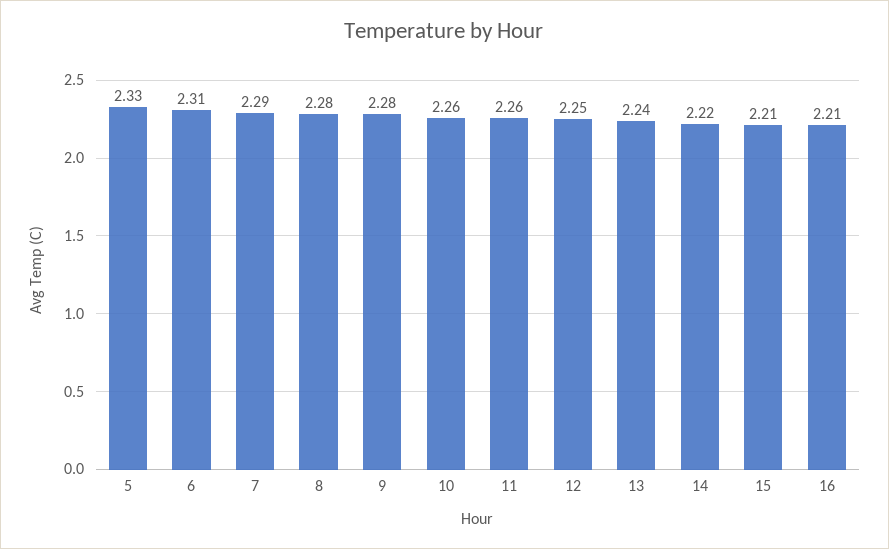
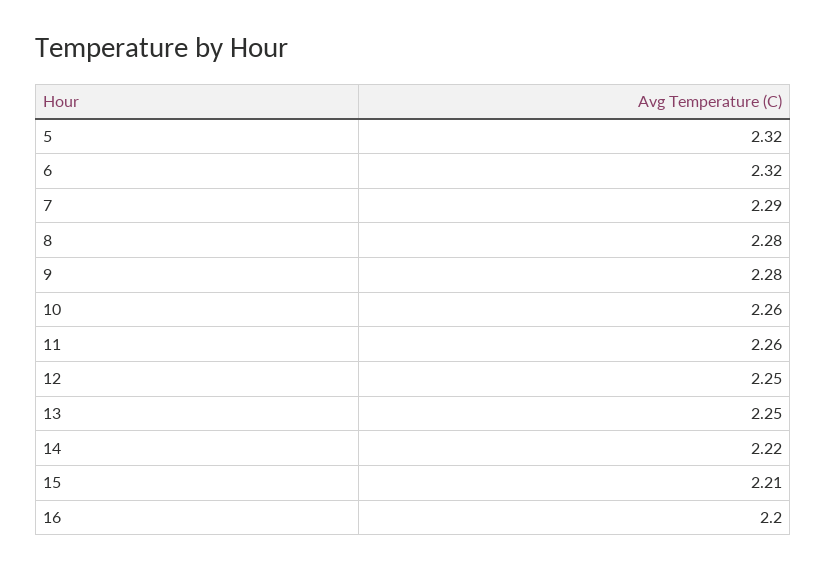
  {
-   "5": 2.33,
+   "5": 2.32,
-   "6": 2.31,
+   "6": 2.32,
    "7": 2.29,
    "8": 2.28,
    "9": 2.28,
    "10": 2.26,
    "11": 2.26,
    "12": 2.25,
-   "13": 2.24,
+   "13": 2.25,
    "14": 2.22,
    "15": 2.21,
-   "16": 2.21
+   "16": 2.2
  }

